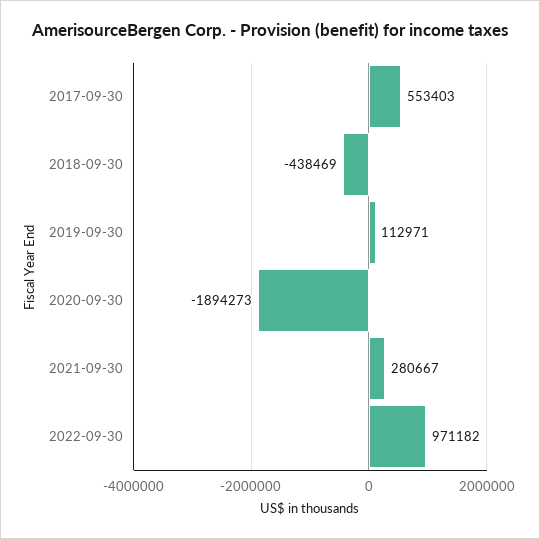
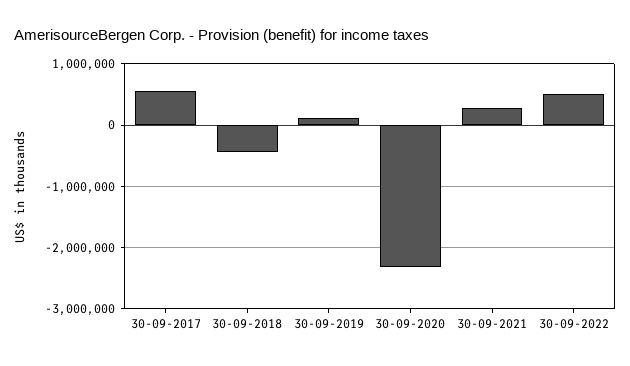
  {
    "2017-09-30": 553403,
    "2018-09-30": -438469,
    "2019-09-30": 112971,
-   "2020-09-30": -1894273,
+   "2020-09-30": -2300000,
    "2021-09-30": 280667,
-   "2022-09-30": 971182
+   "2022-09-30": 500000
  }

